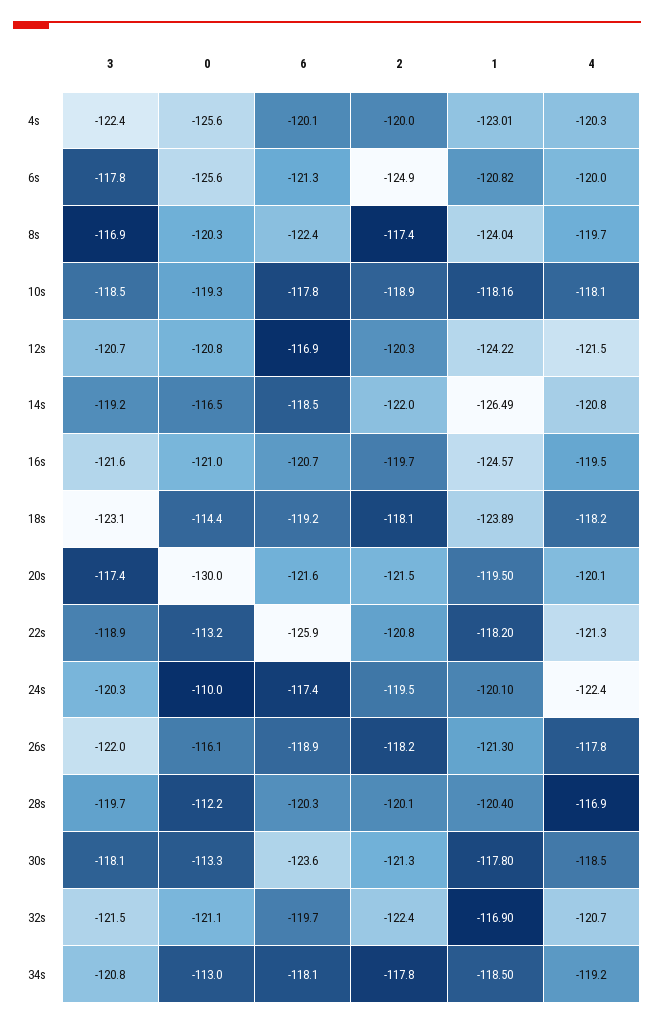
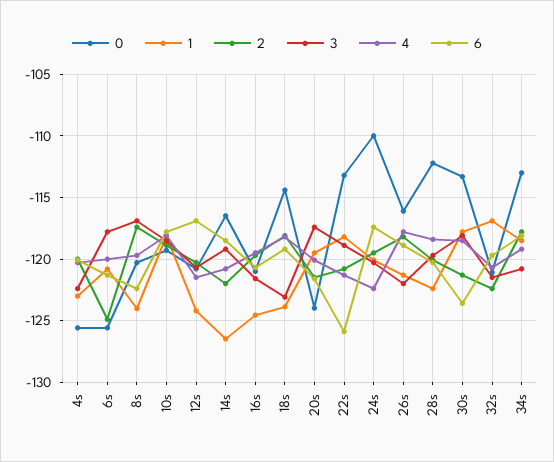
  {
    "3": {
      "4s": -122.4,
      "6s": -117.8,
      "8s": -116.9,
      "10s": -118.5,
      "12s": -120.7,
      "14s": -119.2,
      "16s": -121.6,
      "18s": -123.1,
      "20s": -117.4,
      "22s": -118.9,
      "24s": -120.3,
      "26s": -122,
      "28s": -119.7,
      "30s": -118.1,
      "32s": -121.5,
      "34s": -120.8
    },
    "0": {
      "4s": -125.6,
      "6s": -125.6,
      "8s": -120.3,
      "10s": -119.3,
      "12s": -120.8,
      "14s": -116.5,
      "16s": -121,
      "18s": -114.4,
-     "20s": -130,
+     "20s": -124,
      "22s": -113.2,
      "24s": -110,
      "26s": -116.1,
      "28s": -112.2,
      "30s": -113.3,
      "32s": -121.1,
      "34s": -113
    },
    "6": {
      "4s": -120.1,
      "6s": -121.3,
      "8s": -122.4,
      "10s": -117.8,
      "12s": -116.9,
      "14s": -118.5,
      "16s": -120.7,
      "18s": -119.2,
      "20s": -121.6,
      "22s": -125.9,
      "24s": -117.4,
      "26s": -118.9,
      "28s": -120.3,
      "30s": -123.6,
      "32s": -119.7,
      "34s": -118.1
    },
    "2": {
      "4s": -120,
      "6s": -124.9,
      "8s": -117.4,
      "10s": -118.9,
      "12s": -120.3,
      "14s": -122,
      "16s": -119.7,
      "18s": -118.1,
      "20s": -121.5,
      "22s": -120.8,
      "24s": -119.5,
      "26s": -118.2,
      "28s": -120.1,
      "30s": -121.3,
      "32s": -122.4,
      "34s": -117.8
    },
    "1": {
      "4s": -123.01,
      "6s": -120.82,
      "8s": -124.04,
      "10s": -118.16,
      "12s": -124.22,
      "14s": -126.49,
      "16s": -124.57,
      "18s": -123.89,
      "20s": -119.5,
      "22s": -118.2,
      "24s": -120.1,
      "26s": -121.3,
-     "28s": -120.4,
+     "28s": -122.5,
      "30s": -117.8,
      "32s": -116.9,
      "34s": -118.5
    },
    "4": {
      "4s": -120.3,
      "6s": -120,
      "8s": -119.7,
      "10s": -118.1,
      "12s": -121.5,
      "14s": -120.8,
      "16s": -119.5,
      "18s": -118.2,
      "20s": -120.1,
      "22s": -121.3,
      "24s": -122.4,
      "26s": -117.8,
-     "28s": -116.9,
+     "28s": -118.5,
      "30s": -118.5,
      "32s": -120.7,
      "34s": -119.2
    }
  }

